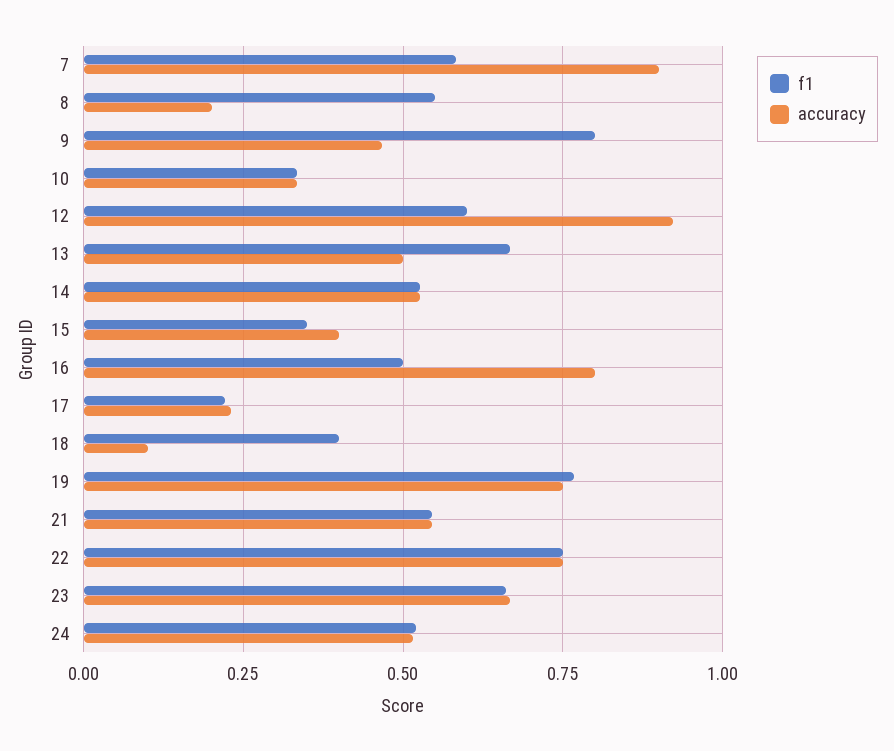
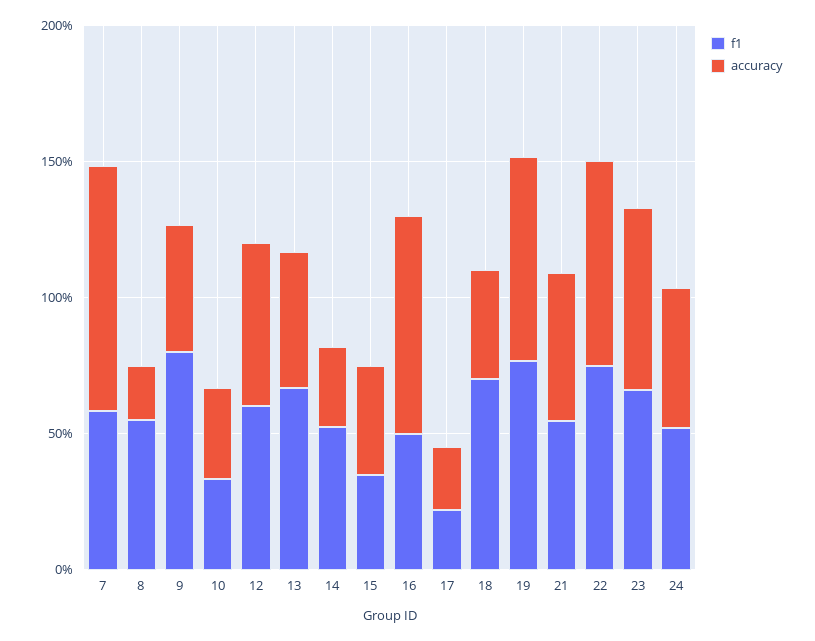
  {
    "f1": {
      "7": 0.575,
      "8": 0.55,
      "9": 0.8,
      "10": 0.325,
      "12": 0.6,
      "13": 0.675,
      "14": 0.525,
      "15": 0.35,
      "16": 0.5,
      "17": 0.225,
-     "18": 0.4,
+     "18": 0.7,
      "19": 0.775,
      "21": 0.55,
      "22": 0.75,
      "23": 0.65,
      "24": 0.525
    },
    "accuracy": {
      "7": 0.9,
      "8": 0.2,
      "9": 0.475,
      "10": 0.325,
-     "12": 0.925,
+     "12": 0.6,
      "13": 0.5,
-     "14": 0.525,
+     "14": 0.3,
      "15": 0.4,
      "16": 0.8,
      "17": 0.225,
-     "18": 0.1,
+     "18": 0.4,
      "19": 0.75,
      "21": 0.55,
      "22": 0.75,
      "23": 0.675,
      "24": 0.525
    }
  }

